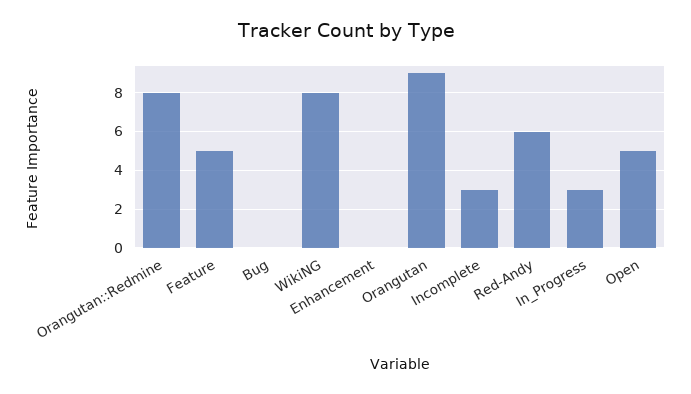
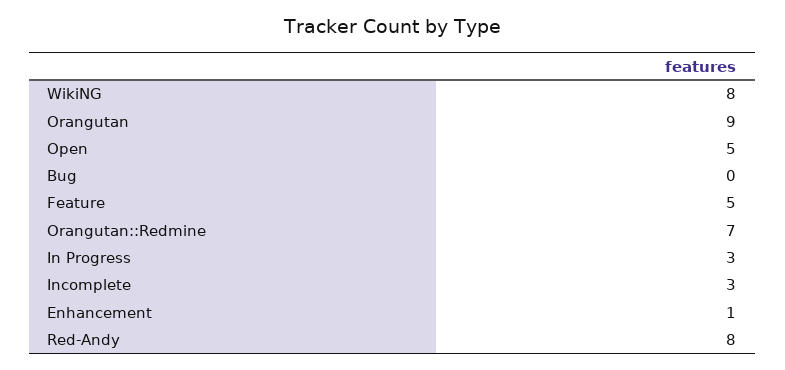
  {
-   "Orangutan::Redmine": 8,
+   "Orangutan::Redmine": 7,
    "Feature": 5,
    "Bug": 0,
    "WikiNG": 8,
-   "Enhancement": 0,
+   "Enhancement": 1,
    "Orangutan": 9,
    "Incomplete": 3,
-   "Red-Andy": 6,
+   "Red-Andy": 8,
    "In_Progress": 3,
    "Open": 5
  }

